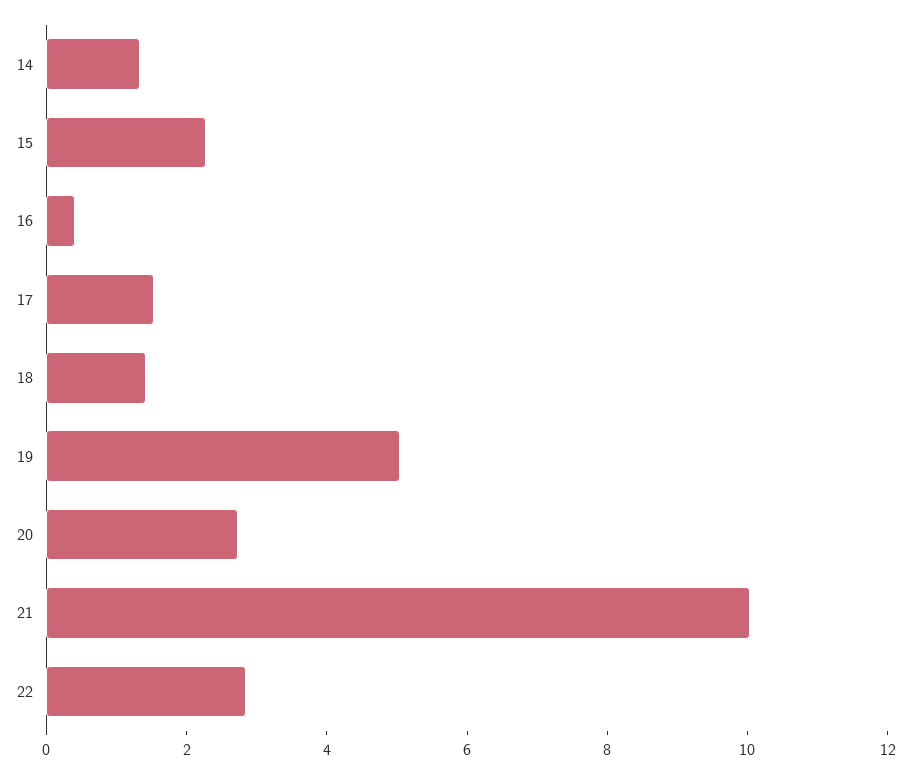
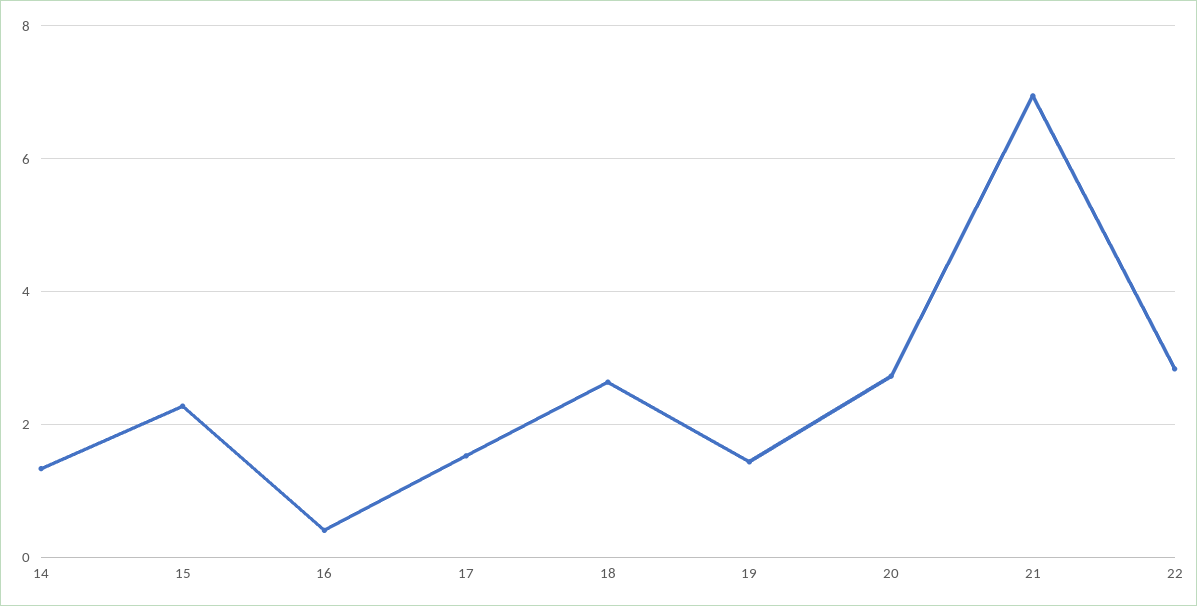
  {
    "14": 1.4,
    "15": 2.2,
    "16": 0.4,
    "17": 1.6,
-   "18": 1.5,
+   "18": 2.6,
-   "19": 5,
+   "19": 1.4,
    "20": 2.8,
-   "21": 10,
+   "21": 7,
    "22": 2.8
  }

